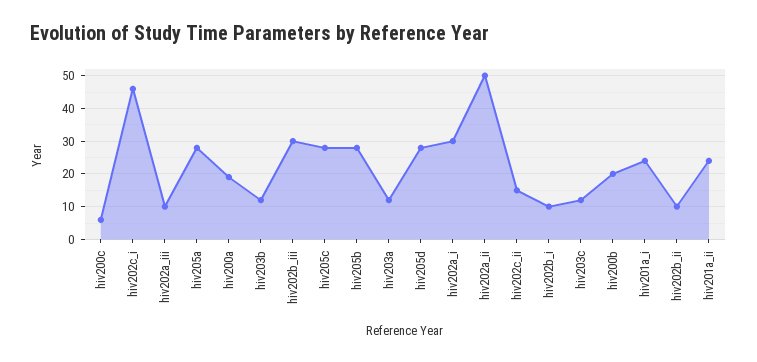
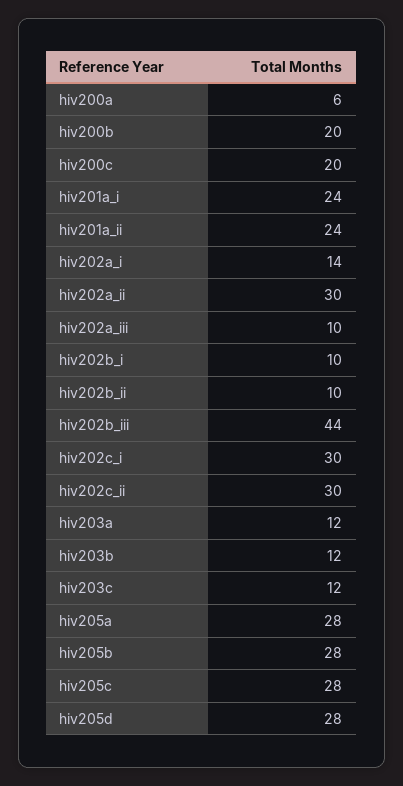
  {
-   "hiv200c": 5,
+   "hiv200c": 20,
-   "hiv202c_i": 45,
+   "hiv202c_i": 30,
    "hiv202a_iii": 10,
    "hiv205a": 28,
-   "hiv200a": 20,
+   "hiv200a": 6,
    "hiv203b": 12,
-   "hiv202b_iii": 30,
+   "hiv202b_iii": 44,
    "hiv205c": 28,
    "hiv205b": 28,
    "hiv203a": 12,
    "hiv205d": 28,
-   "hiv202a_i": 30,
+   "hiv202a_i": 14,
-   "hiv202a_ii": 50,
+   "hiv202a_ii": 30,
-   "hiv202c_ii": 15,
+   "hiv202c_ii": 30,
    "hiv202b_i": 10,
    "hiv203c": 12,
    "hiv200b": 20,
    "hiv201a_i": 24,
    "hiv202b_ii": 10,
    "hiv201a_ii": 24
  }

